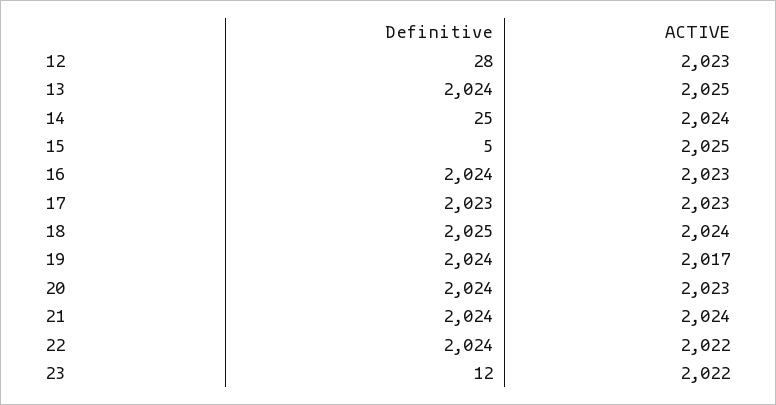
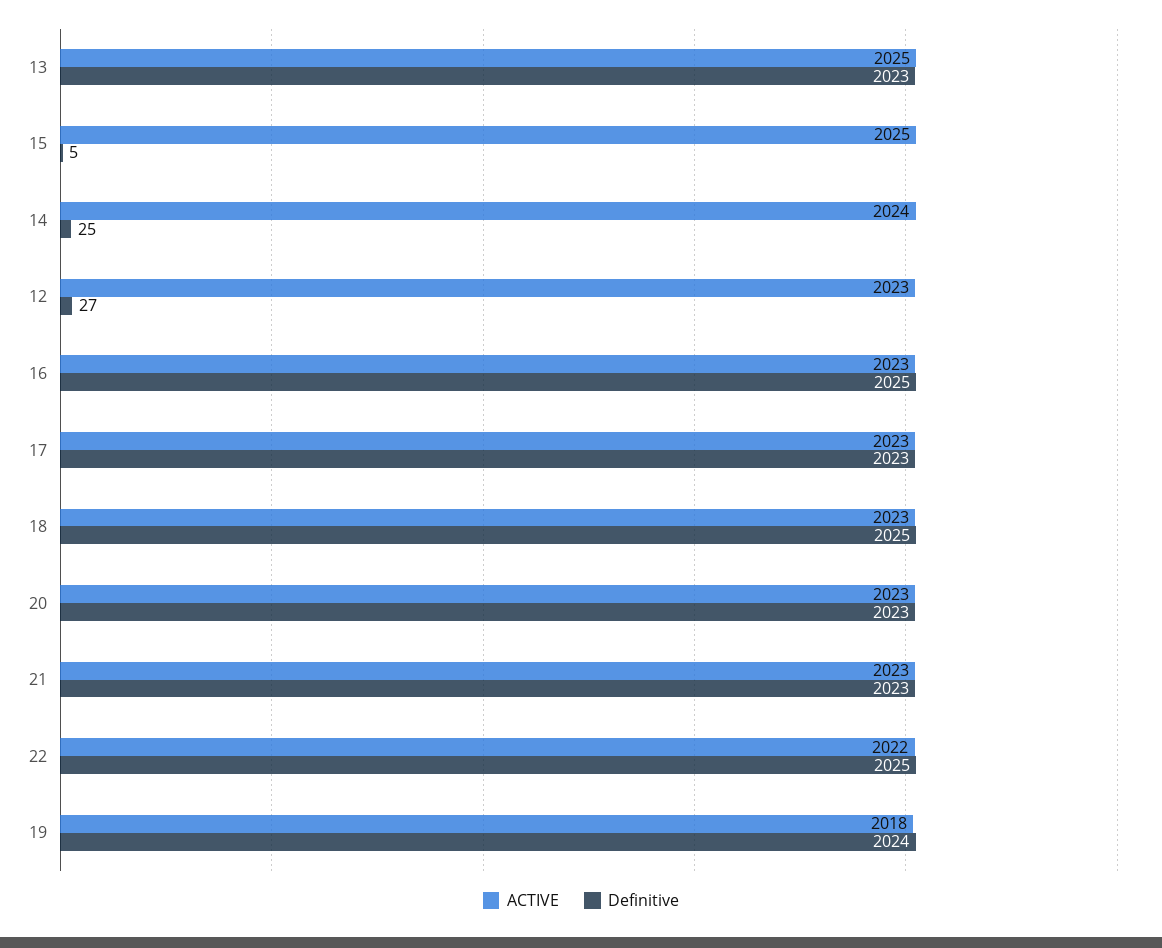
  {
    "Definitive": {
-     "12": 28,
+     "12": 27,
-     "13": 2024,
+     "13": 2023,
      "14": 25,
      "15": 5,
-     "16": 2024,
+     "16": 2025,
      "17": 2023,
      "18": 2025,
      "19": 2024,
-     "20": 2024,
+     "20": 2023,
-     "21": 2024,
+     "21": 2023,
-     "22": 2024,
+     "22": 2025
-     "23": 12
    },
    "ACTIVE": {
      "12": 2023,
      "13": 2025,
      "14": 2024,
      "15": 2025,
      "16": 2023,
      "17": 2023,
-     "18": 2024,
+     "18": 2023,
-     "19": 2017,
+     "19": 2018,
      "20": 2023,
-     "21": 2024,
+     "21": 2023,
-     "22": 2022,
+     "22": 2022
-     "23": 2022
    }
  }

